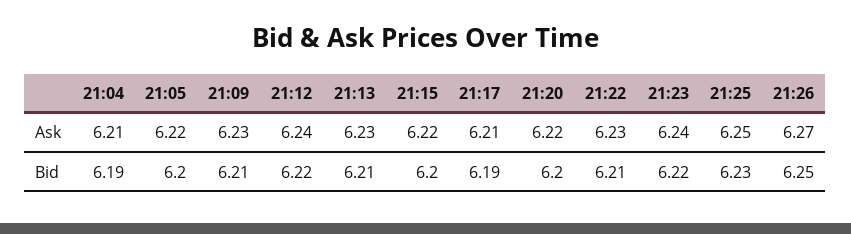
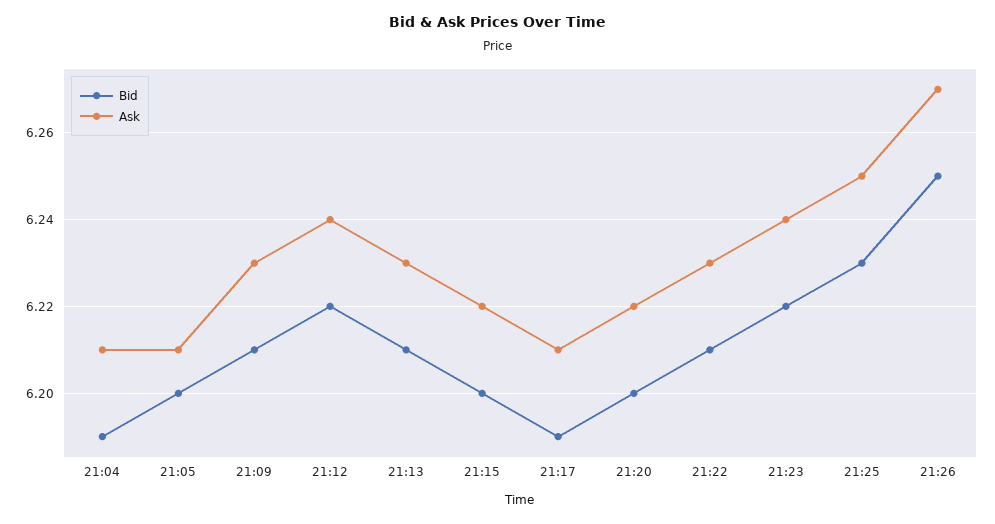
  {
    "Ask": {
      "21:04": 6.21,
-     "21:05": 6.22,
+     "21:05": 6.21,
      "21:09": 6.23,
      "21:12": 6.24,
      "21:13": 6.23,
      "21:15": 6.22,
      "21:17": 6.21,
      "21:20": 6.22,
      "21:22": 6.23,
      "21:23": 6.24,
      "21:25": 6.25,
      "21:26": 6.27
    },
    "Bid": {
      "21:04": 6.19,
      "21:05": 6.2,
      "21:09": 6.21,
      "21:12": 6.22,
      "21:13": 6.21,
      "21:15": 6.2,
      "21:17": 6.19,
      "21:20": 6.2,
      "21:22": 6.21,
      "21:23": 6.22,
      "21:25": 6.23,
      "21:26": 6.25
    }
  }

